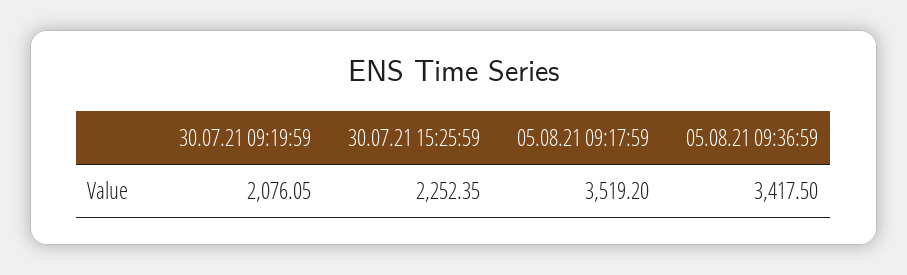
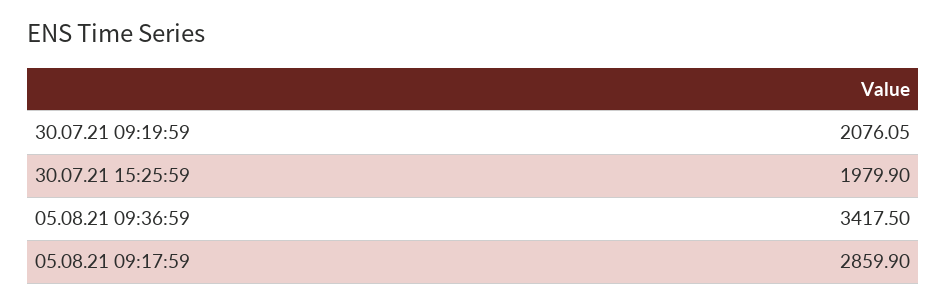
  {
    "30.07.21 09:19:59": 2076.05,
-   "30.07.21 15:25:59": 2252.35,
+   "30.07.21 15:25:59": 1979.9,
-   "05.08.21 09:17:59": 3519.2,
+   "05.08.21 09:17:59": 2859.9,
    "05.08.21 09:36:59": 3417.5
  }

